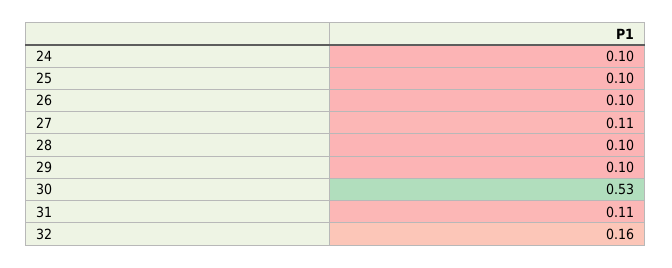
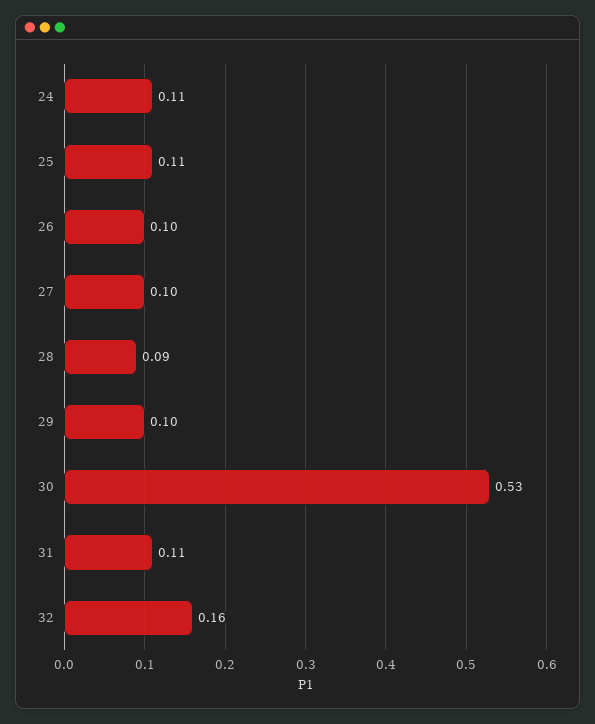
  {
-   "24": 0.1,
+   "24": 0.11,
-   "25": 0.1,
+   "25": 0.11,
    "26": 0.1,
-   "27": 0.11,
+   "27": 0.1,
-   "28": 0.1,
+   "28": 0.09,
    "29": 0.1,
    "30": 0.53,
    "31": 0.11,
    "32": 0.16
  }

